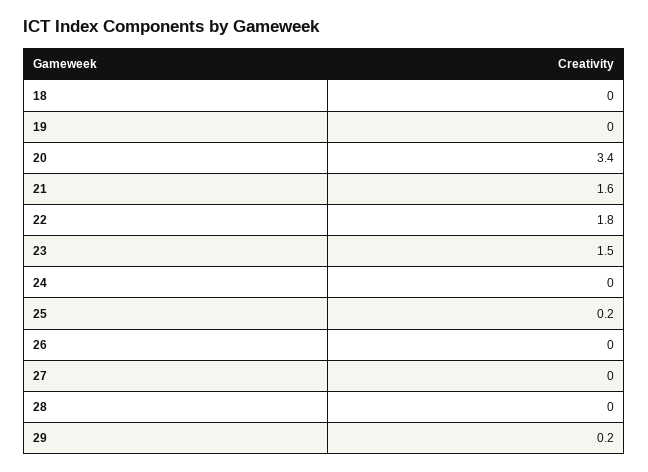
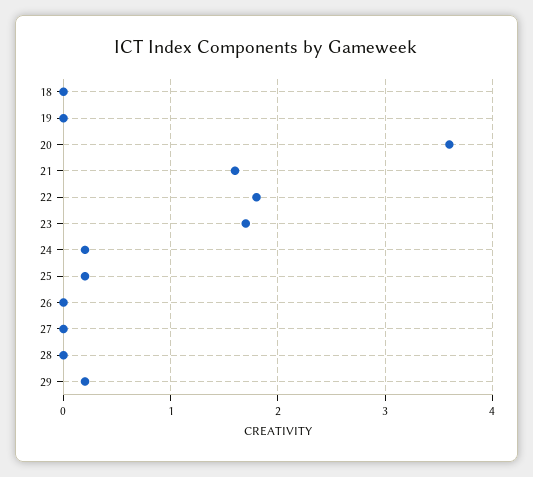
  {
    "18": 0,
    "19": 0,
-   "20": 3.4,
+   "20": 3.6,
    "21": 1.6,
    "22": 1.8,
-   "23": 1.5,
+   "23": 1.7,
-   "24": 0,
+   "24": 0.2,
    "25": 0.2,
    "26": 0,
    "27": 0,
    "28": 0,
    "29": 0.2
  }

